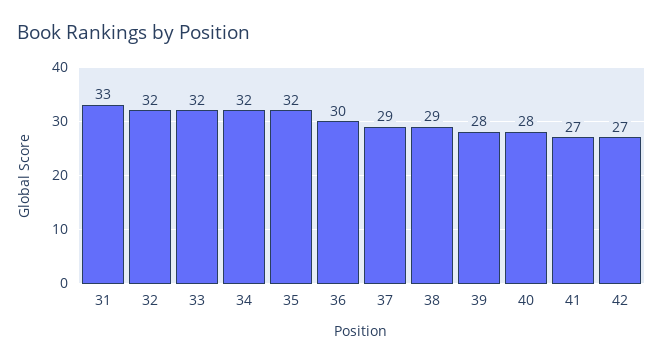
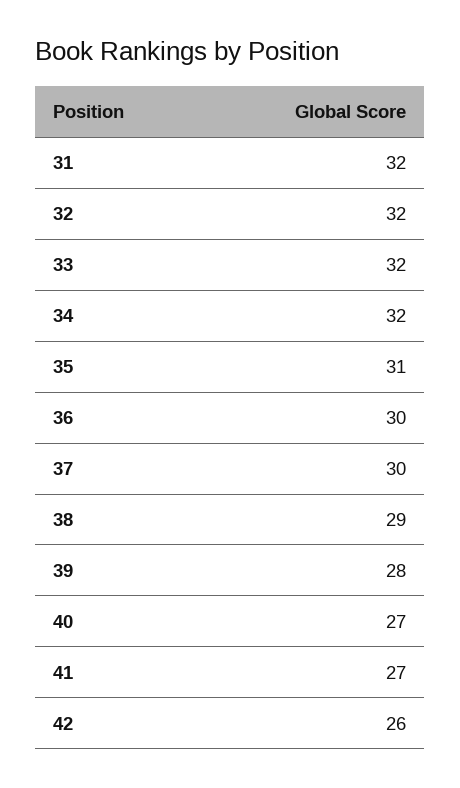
  {
-   "31": 33,
+   "31": 32,
    "32": 32,
    "33": 32,
    "34": 32,
-   "35": 32,
+   "35": 31,
    "36": 30,
-   "37": 29,
+   "37": 30,
    "38": 29,
    "39": 28,
-   "40": 28,
+   "40": 27,
    "41": 27,
-   "42": 27
+   "42": 26
  }

